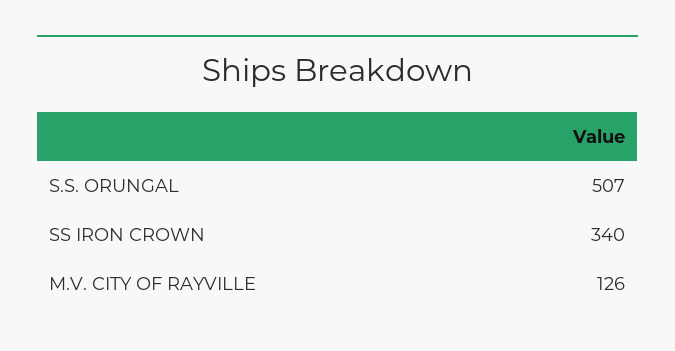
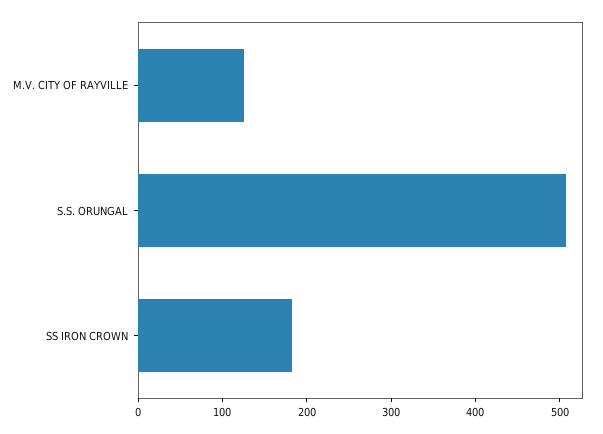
  {
    "S.S. ORUNGAL": 507,
-   "SS IRON CROWN": 340,
+   "SS IRON CROWN": 180,
    "M.V. CITY OF RAYVILLE": 126
  }

